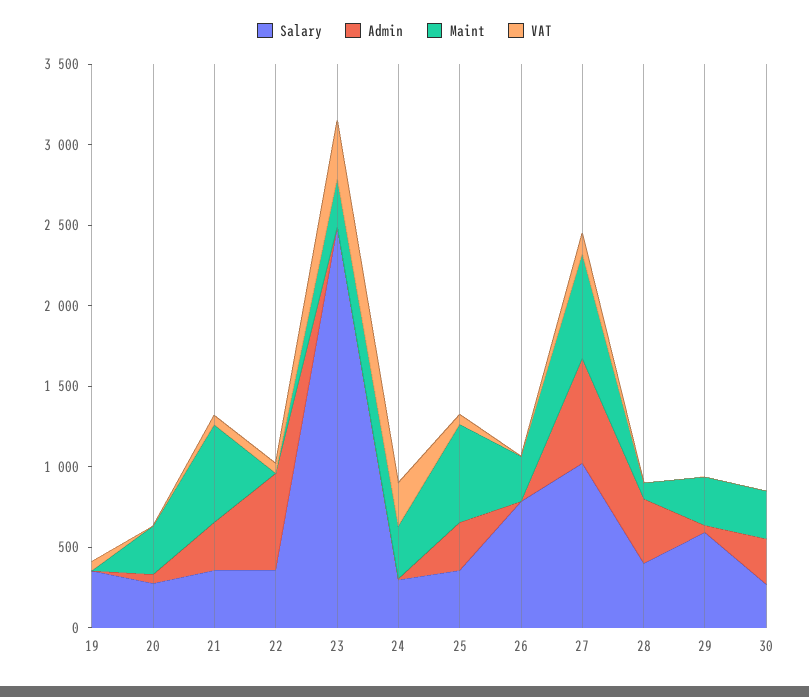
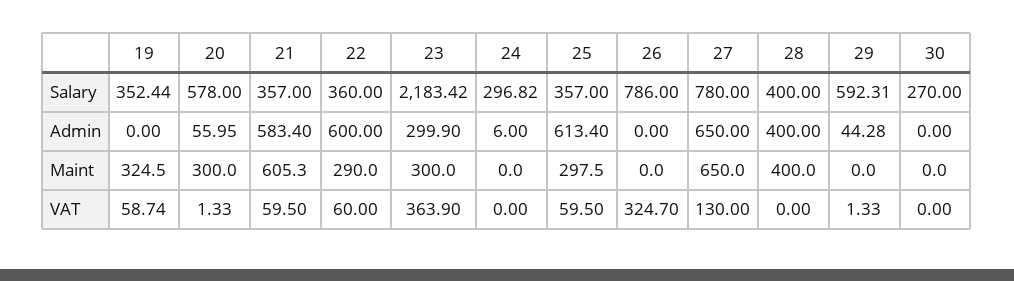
  {
    "Salary": {
      "19": 352.44,
-     "20": 300,
+     "20": 578,
      "21": 357,
      "22": 360,
-     "23": 2500,
+     "23": 2183.42,
      "24": 296.82,
      "25": 357,
      "26": 786,
-     "27": 1000,
+     "27": 780,
      "28": 400,
      "29": 592.31,
      "30": 270
    },
    "Admin": {
      "19": 0,
      "20": 55.95,
-     "21": 300,
+     "21": 583.4,
      "22": 600,
-     "23": 0,
+     "23": 299.9,
      "24": 6,
-     "25": 300,
+     "25": 613.4,
      "26": 0,
      "27": 650,
      "28": 400,
      "29": 44.28,
-     "30": 300
+     "30": 0
    },
    "Maint": {
-     "19": 0,
+     "19": 324.5,
      "20": 300,
      "21": 605.3,
-     "22": 0,
+     "22": 290,
      "23": 300,
-     "24": 300,
+     "24": 0,
-     "25": 600,
+     "25": 297.5,
-     "26": 300,
+     "26": 0,
      "27": 650,
-     "28": 100,
+     "28": 400,
-     "29": 300,
+     "29": 0,
-     "30": 300
+     "30": 0
    },
    "VAT": {
      "19": 58.74,
      "20": 1.33,
      "21": 59.5,
      "22": 60,
      "23": 363.9,
-     "24": 300,
+     "24": 0,
      "25": 59.5,
-     "26": 0,
+     "26": 324.7,
      "27": 130,
      "28": 0,
      "29": 1.33,
      "30": 0
    }
  }

